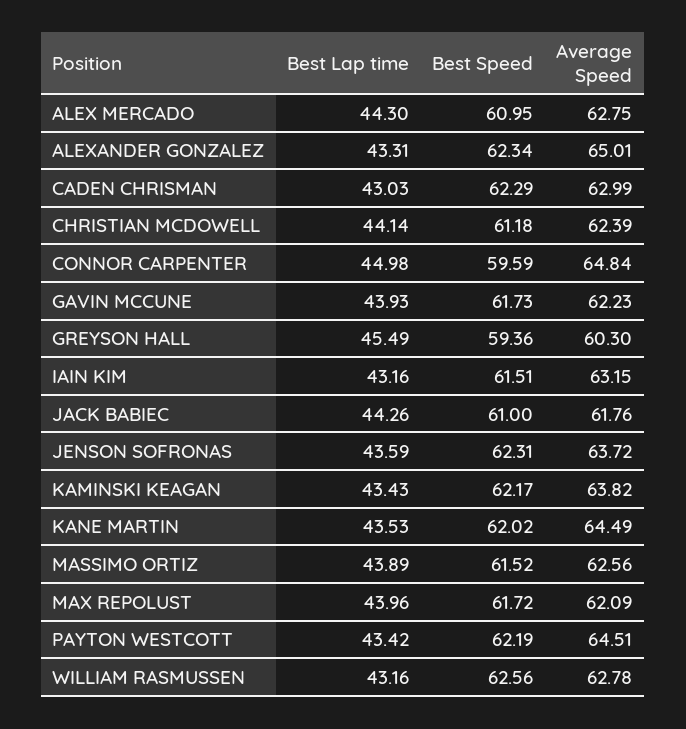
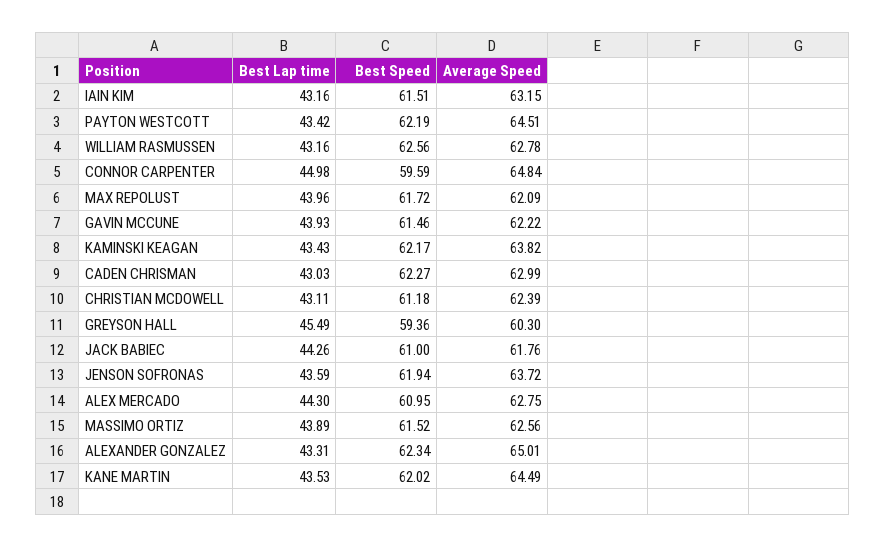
  {
    "Best Lap time": {
      "ALEX MERCADO": 44.3,
      "ALEXANDER GONZALEZ": 43.31,
      "CADEN CHRISMAN": 43.03,
-     "CHRISTIAN MCDOWELL": 44.14,
+     "CHRISTIAN MCDOWELL": 43.11,
      "CONNOR CARPENTER": 44.98,
      "GAVIN MCCUNE": 43.93,
      "GREYSON HALL": 45.49,
      "IAIN KIM": 43.16,
      "JACK BABIEC": 44.26,
      "JENSON SOFRONAS": 43.59,
      "KAMINSKI KEAGAN": 43.43,
      "KANE MARTIN": 43.53,
      "MASSIMO ORTIZ": 43.89,
      "MAX REPOLUST": 43.96,
      "PAYTON WESTCOTT": 43.42,
      "WILLIAM RASMUSSEN": 43.16
    },
    "Best Speed": {
      "ALEX MERCADO": 60.95,
      "ALEXANDER GONZALEZ": 62.34,
-     "CADEN CHRISMAN": 62.29,
+     "CADEN CHRISMAN": 62.27,
      "CHRISTIAN MCDOWELL": 61.18,
      "CONNOR CARPENTER": 59.59,
-     "GAVIN MCCUNE": 61.73,
+     "GAVIN MCCUNE": 61.46,
      "GREYSON HALL": 59.36,
      "IAIN KIM": 61.51,
      "JACK BABIEC": 61,
-     "JENSON SOFRONAS": 62.31,
+     "JENSON SOFRONAS": 61.94,
      "KAMINSKI KEAGAN": 62.17,
      "KANE MARTIN": 62.02,
      "MASSIMO ORTIZ": 61.52,
      "MAX REPOLUST": 61.72,
      "PAYTON WESTCOTT": 62.19,
      "WILLIAM RASMUSSEN": 62.56
    },
    "Average Speed": {
      "ALEX MERCADO": 62.75,
      "ALEXANDER GONZALEZ": 65.01,
      "CADEN CHRISMAN": 62.99,
      "CHRISTIAN MCDOWELL": 62.39,
      "CONNOR CARPENTER": 64.84,
-     "GAVIN MCCUNE": 62.23,
+     "GAVIN MCCUNE": 62.22,
      "GREYSON HALL": 60.3,
      "IAIN KIM": 63.15,
      "JACK BABIEC": 61.76,
      "JENSON SOFRONAS": 63.72,
      "KAMINSKI KEAGAN": 63.82,
      "KANE MARTIN": 64.49,
      "MASSIMO ORTIZ": 62.56,
      "MAX REPOLUST": 62.09,
      "PAYTON WESTCOTT": 64.51,
      "WILLIAM RASMUSSEN": 62.78
    }
  }

